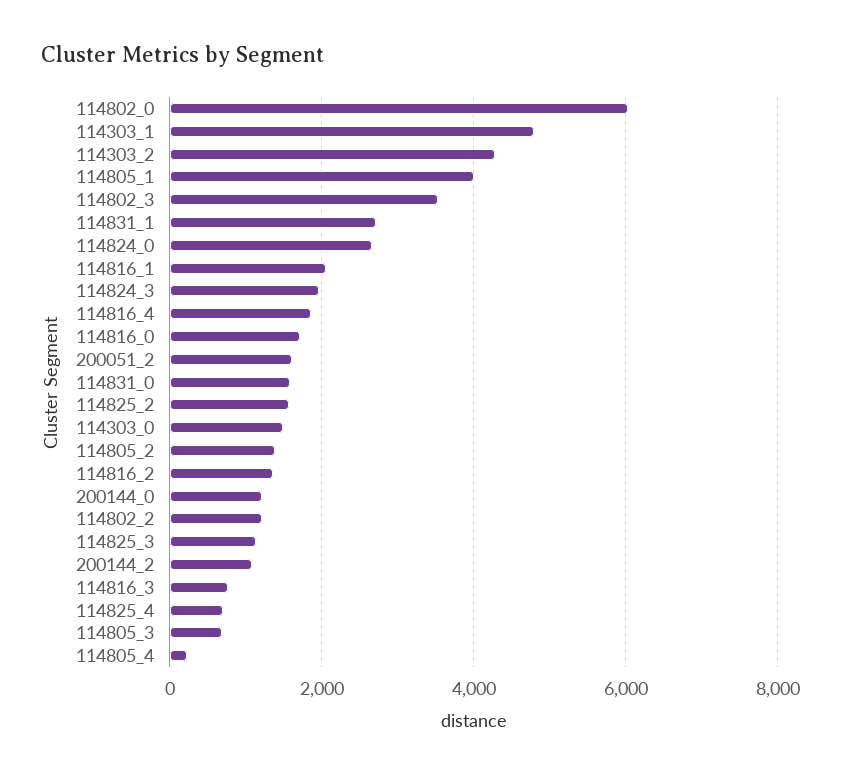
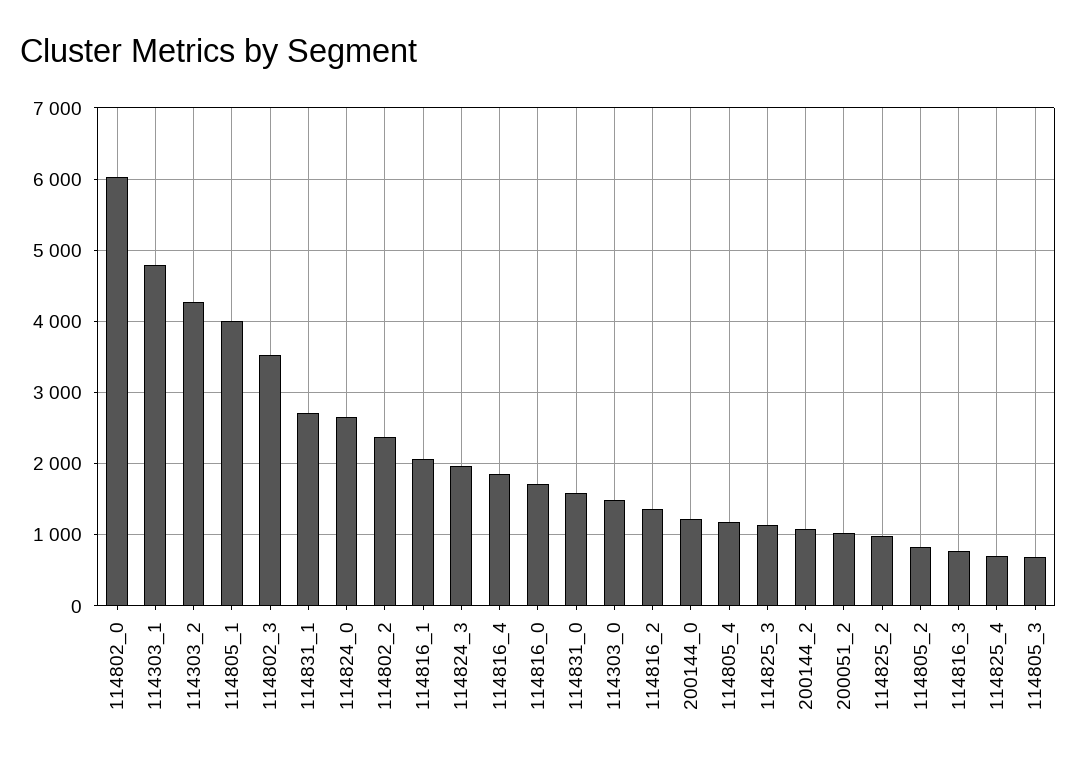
  {
    "114802_0": 6000,
    "114303_1": 4800,
    "114303_2": 4300,
    "114805_1": 4000,
    "114802_3": 3500,
    "114831_1": 2700,
    "114824_0": 2700,
    "114816_1": 2100,
    "114824_3": 2000,
    "114816_4": 1900,
    "114816_0": 1700,
-   "200051_2": 1600,
+   "200051_2": 1000,
    "114831_0": 1600,
-   "114825_2": 1600,
+   "114825_2": 1000,
    "114303_0": 1500,
-   "114805_2": 1400,
+   "114805_2": 800,
    "114816_2": 1400,
    "200144_0": 1200,
-   "114802_2": 1200,
+   "114802_2": 2400,
    "114825_3": 1100,
    "200144_2": 1100,
    "114816_3": 800,
    "114825_4": 700,
    "114805_3": 700,
-   "114805_4": 200
+   "114805_4": 1200
  }

